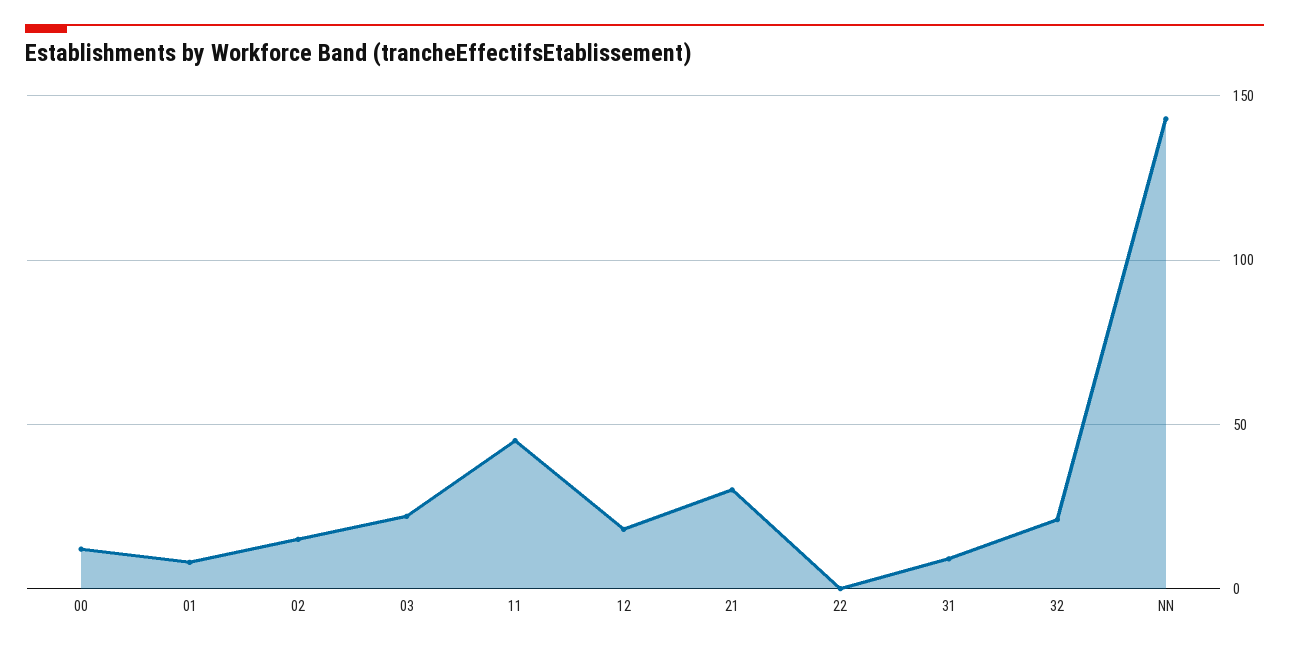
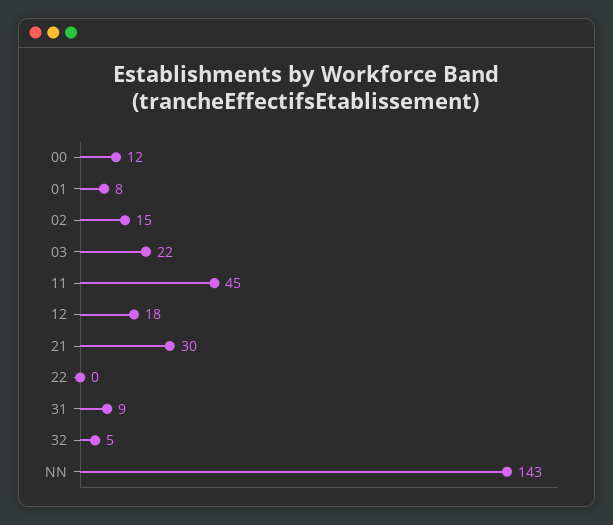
  {
    "00": 12,
    "01": 8,
    "02": 15,
    "03": 22,
    "11": 45,
    "12": 18,
    "21": 30,
    "22": 0,
    "31": 9,
-   "32": 20,
+   "32": 5,
    "NN": 143
  }

